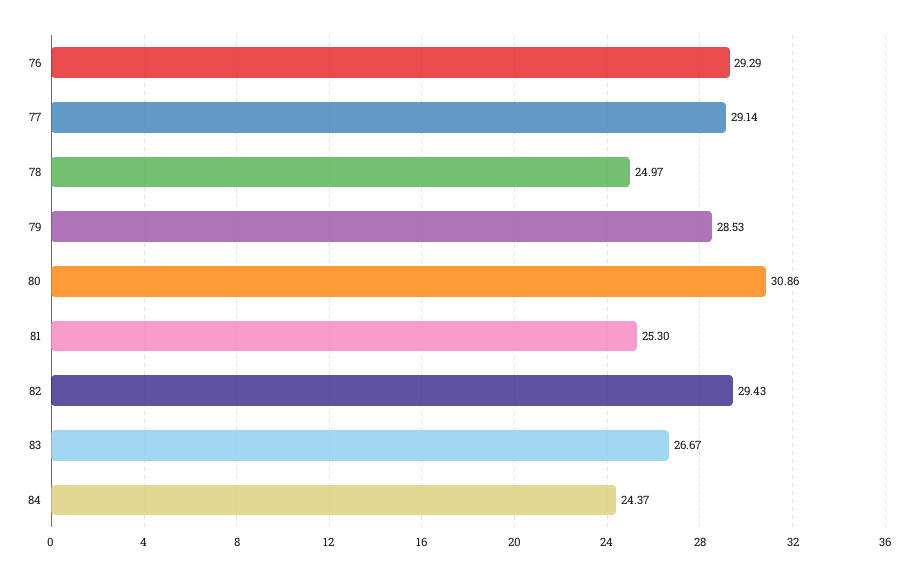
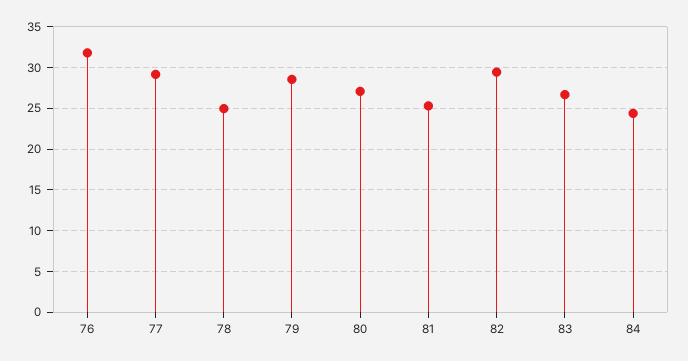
  {
-   "76": 29.29,
+   "76": 32,
    "77": 29.14,
    "78": 24.97,
    "79": 28.53,
-   "80": 30.86,
+   "80": 27,
    "81": 25.3,
    "82": 29.43,
    "83": 26.67,
    "84": 24.37
  }

